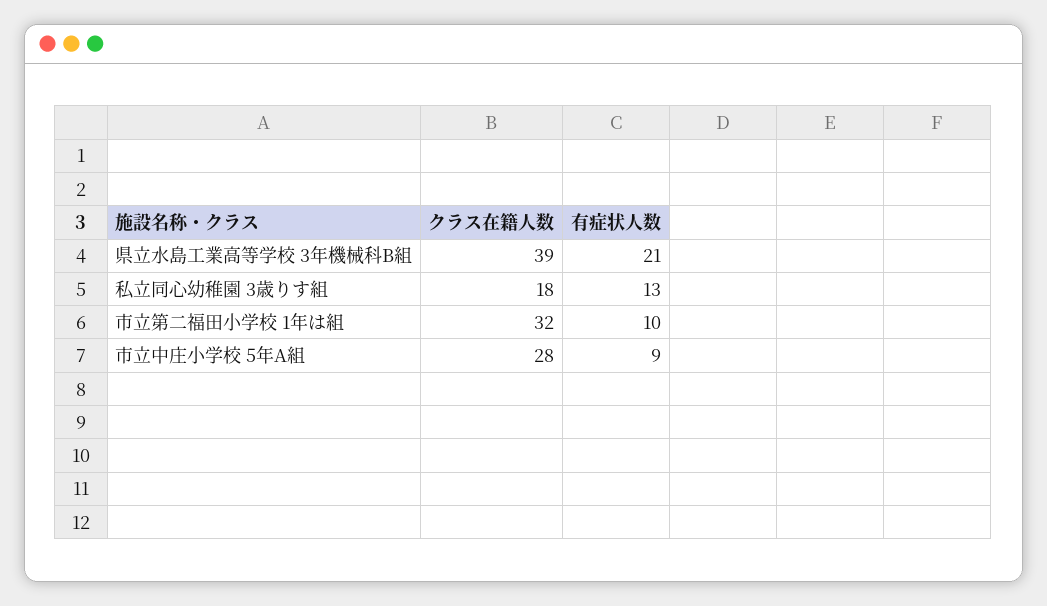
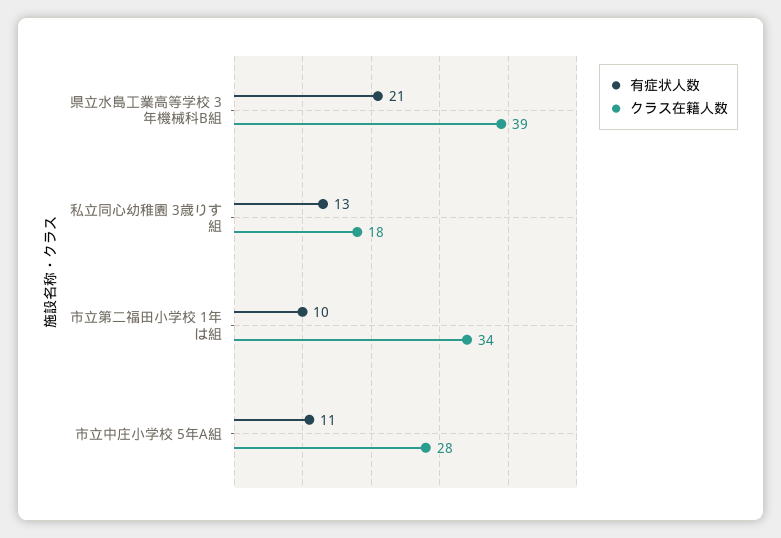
  {
    "クラス在籍人数": {
      "県立水島工業高等学校 3年機械科B組": 39,
      "私立同心幼稚園 3歳りす組": 18,
-     "市立第二福田小学校 1年は組": 32,
+     "市立第二福田小学校 1年は組": 34,
      "市立中庄小学校 5年A組": 28
    },
    "有症状人数": {
      "県立水島工業高等学校 3年機械科B組": 21,
      "私立同心幼稚園 3歳りす組": 13,
      "市立第二福田小学校 1年は組": 10,
-     "市立中庄小学校 5年A組": 9
+     "市立中庄小学校 5年A組": 11
    }
  }

